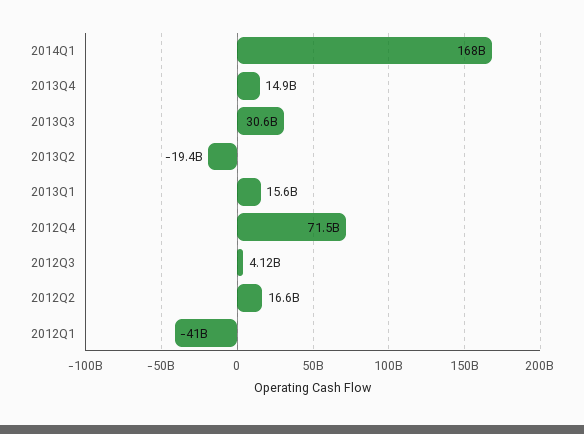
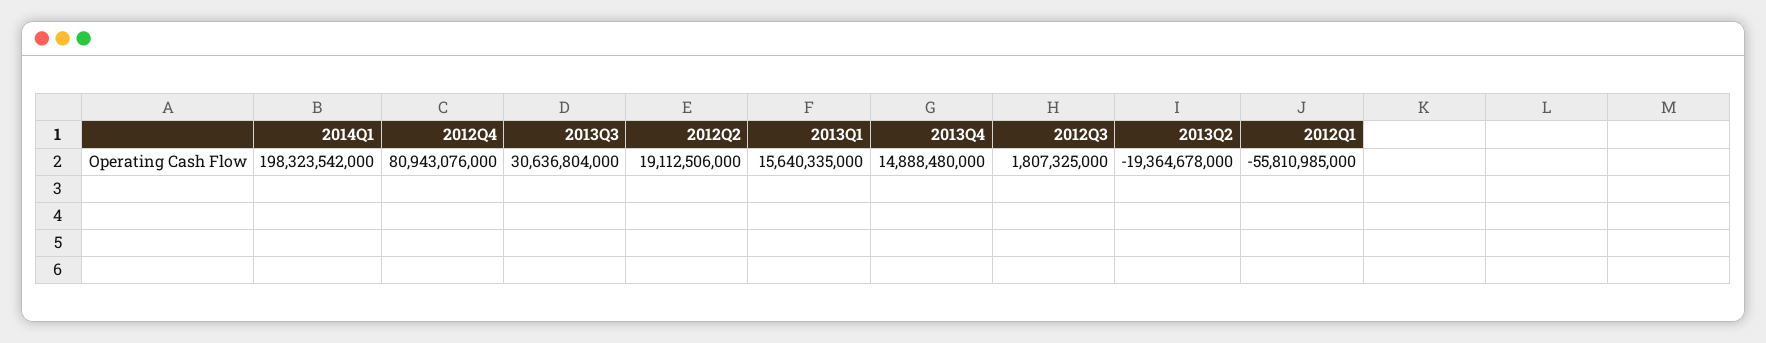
  {
-   "2014Q1": 168000000000,
+   "2014Q1": 198323542000,
    "2013Q4": 14888480000,
    "2013Q3": 30636804000,
    "2013Q2": -19364678000,
    "2013Q1": 15640335000,
-   "2012Q4": 71500000000,
+   "2012Q4": 80943076000,
-   "2012Q3": 4120000000,
+   "2012Q3": 1807325000,
-   "2012Q2": 16600000000,
+   "2012Q2": 19112506000,
-   "2012Q1": -41000000000
+   "2012Q1": -55810985000
  }

